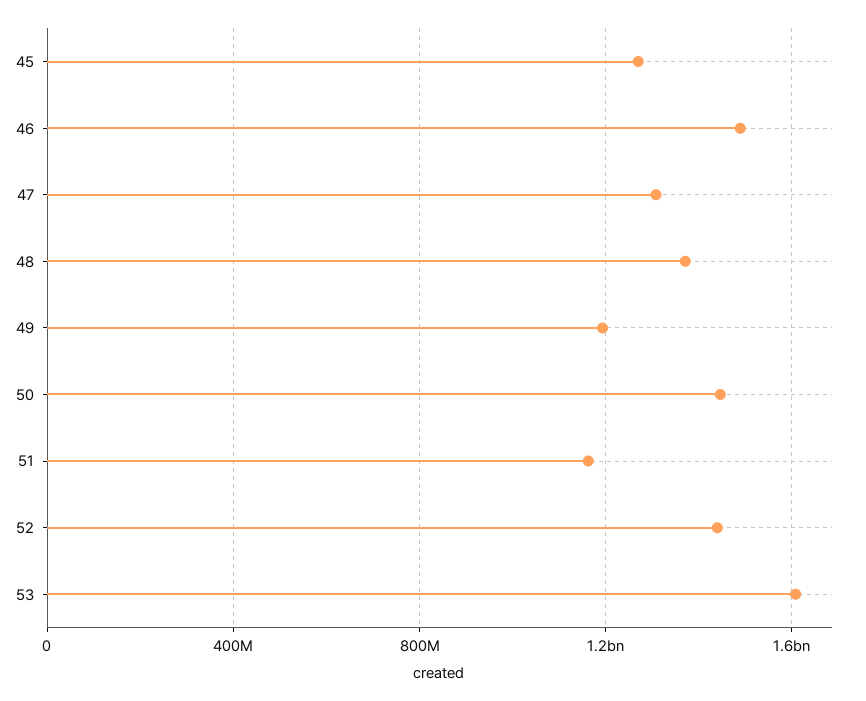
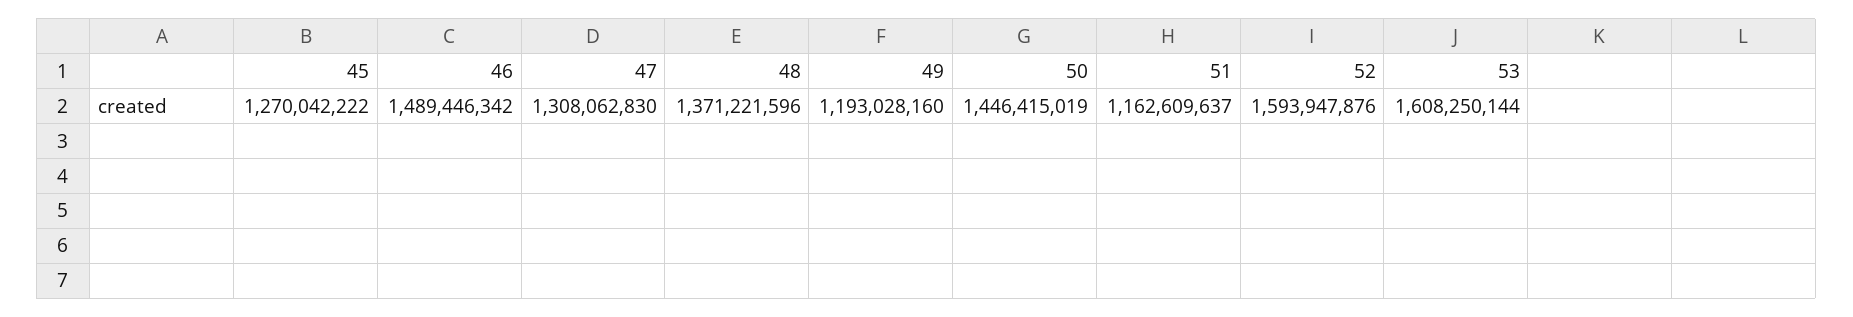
  {
    "45": 1270042222,
    "46": 1489446342,
    "47": 1308062830,
    "48": 1371221596,
    "49": 1193028160,
    "50": 1446415019,
    "51": 1162609637,
-   "52": 1450000000,
+   "52": 1593947876,
    "53": 1608250144
  }

